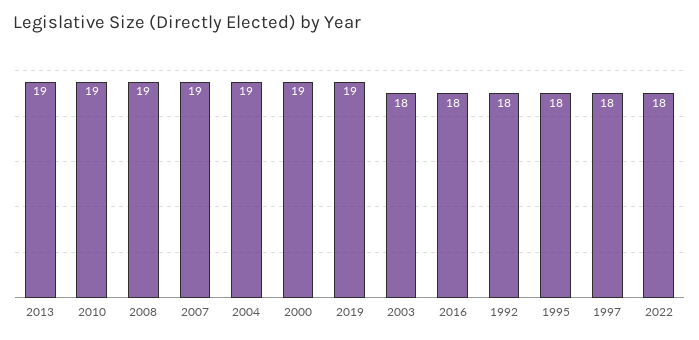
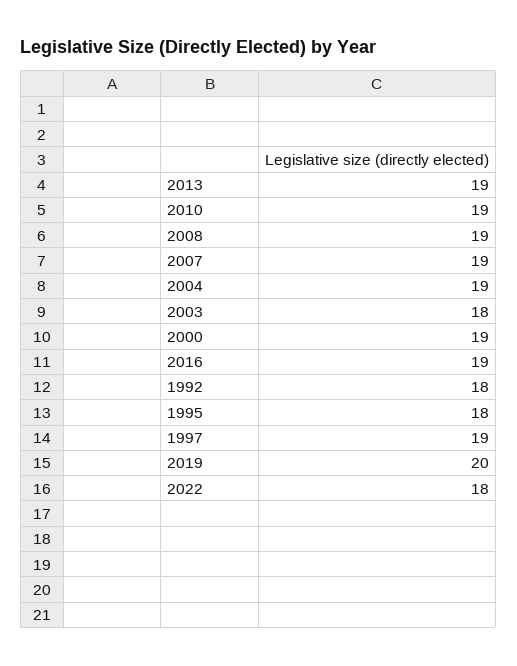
  {
    "2013": 19,
    "2010": 19,
    "2008": 19,
    "2007": 19,
    "2004": 19,
    "2000": 19,
-   "2019": 19,
+   "2019": 20,
    "2003": 18,
-   "2016": 18,
+   "2016": 19,
    "1992": 18,
    "1995": 18,
-   "1997": 18,
+   "1997": 19,
    "2022": 18
  }

